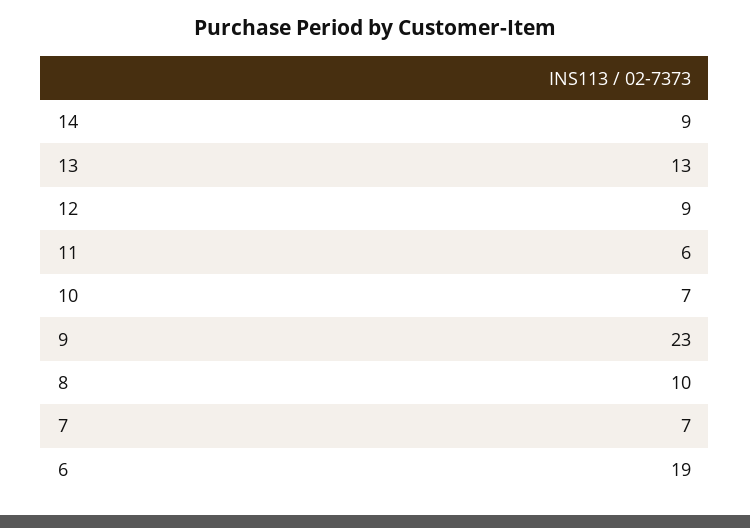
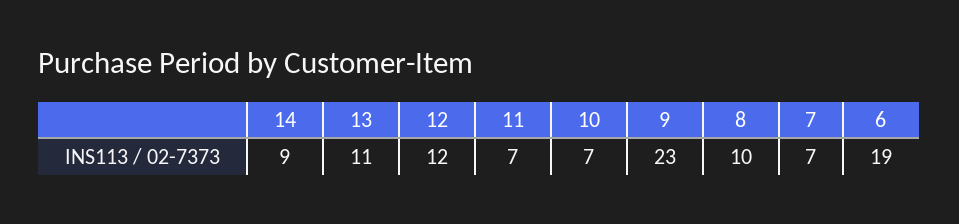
  {
    "14": 9,
-   "13": 13,
+   "13": 11,
-   "12": 9,
+   "12": 12,
-   "11": 6,
+   "11": 7,
    "10": 7,
    "9": 23,
    "8": 10,
    "7": 7,
    "6": 19
  }

